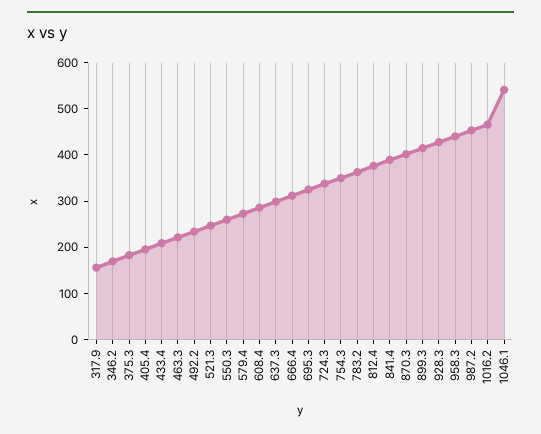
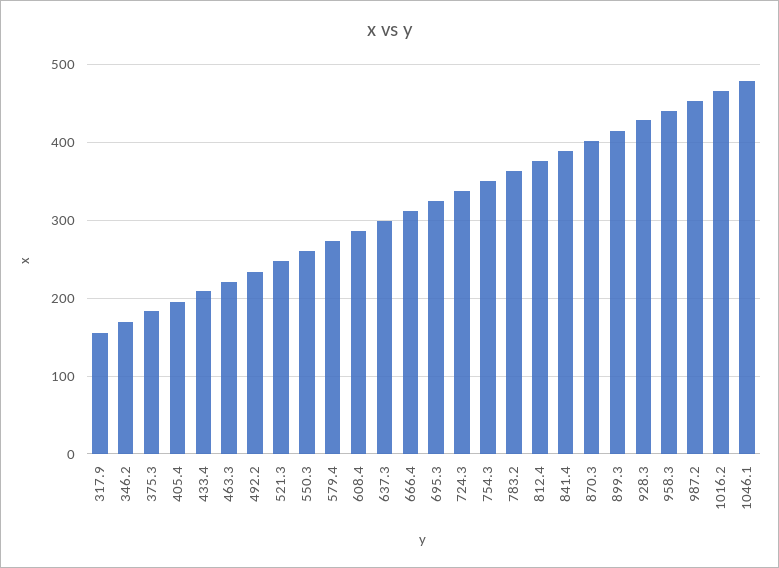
  {
    "317.9": 160,
    "346.2": 170,
    "375.3": 180,
    "405.4": 200,
    "433.4": 210,
    "463.3": 220,
    "492.2": 230,
    "521.3": 250,
    "550.3": 260,
    "579.4": 270,
    "608.4": 290,
    "637.3": 300,
    "666.4": 310,
    "695.3": 320,
    "724.3": 340,
    "754.3": 350,
    "783.2": 360,
    "812.4": 380,
    "841.4": 390,
    "870.3": 400,
    "899.3": 420,
    "928.3": 430,
    "958.3": 440,
    "987.2": 450,
    "1016.2": 470,
-   "1046.1": 540
+   "1046.1": 480
  }

